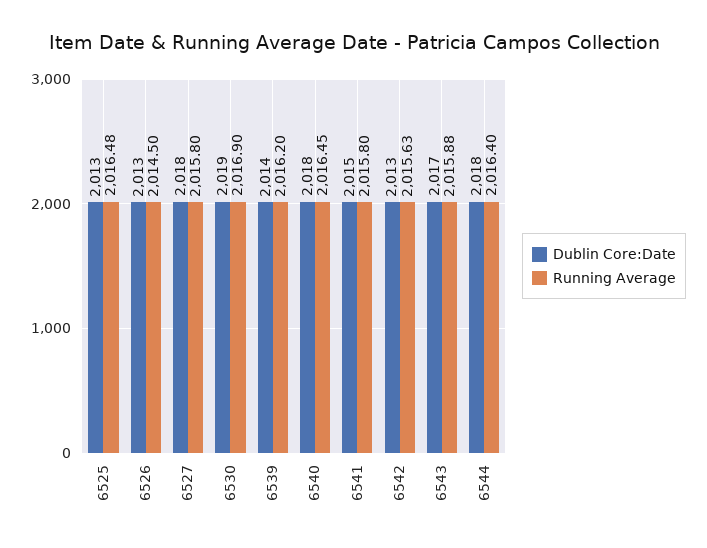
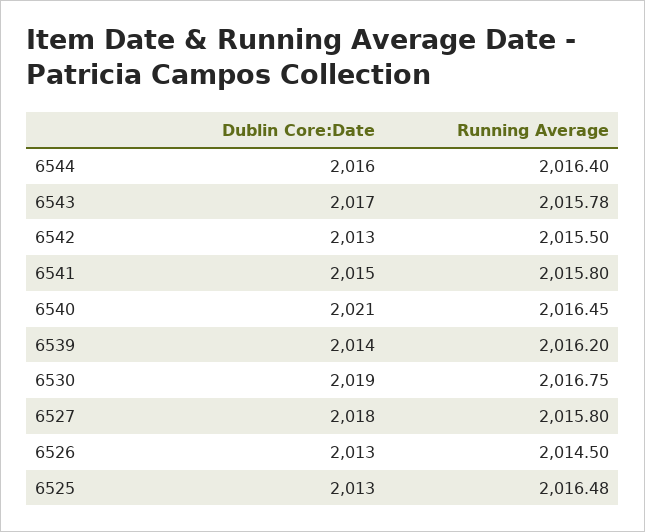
  {
    "Dublin Core:Date": {
      "6525": 2013,
      "6526": 2013,
      "6527": 2018,
      "6530": 2019,
      "6539": 2014,
-     "6540": 2018,
+     "6540": 2021,
      "6541": 2015,
      "6542": 2013,
      "6543": 2017,
-     "6544": 2018
+     "6544": 2016
    },
    "Running Average": {
      "6525": 2016.48,
      "6526": 2014.5,
      "6527": 2015.8,
-     "6530": 2016.9,
+     "6530": 2016.75,
      "6539": 2016.2,
      "6540": 2016.45,
      "6541": 2015.8,
-     "6542": 2015.63,
+     "6542": 2015.5,
-     "6543": 2015.88,
+     "6543": 2015.78,
      "6544": 2016.4
    }
  }

